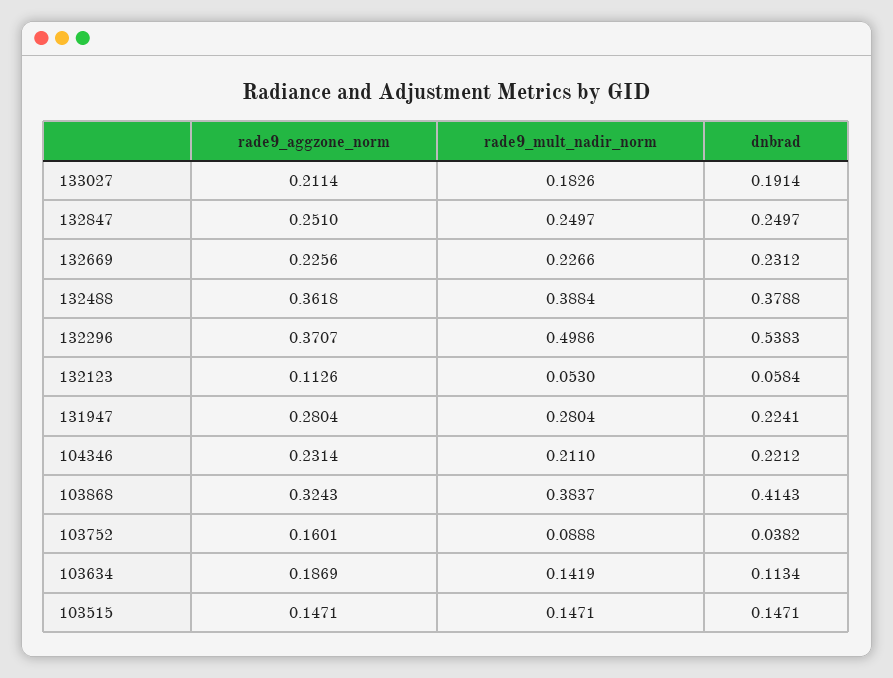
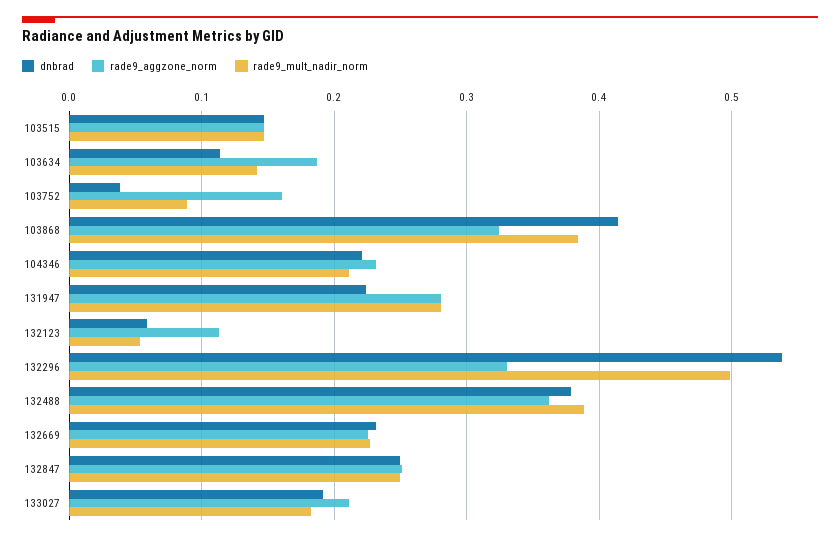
  {
    "rade9_aggzone_norm": {
      "133027": 0.2114,
      "132847": 0.251,
      "132669": 0.2256,
      "132488": 0.3618,
-     "132296": 0.3707,
+     "132296": 0.33,
      "132123": 0.1126,
      "131947": 0.2804,
      "104346": 0.2314,
      "103868": 0.3243,
      "103752": 0.1601,
      "103634": 0.1869,
      "103515": 0.1471
    },
    "rade9_mult_nadir_norm": {
      "133027": 0.1826,
      "132847": 0.2497,
      "132669": 0.2266,
      "132488": 0.3884,
      "132296": 0.4986,
      "132123": 0.053,
      "131947": 0.2804,
      "104346": 0.211,
      "103868": 0.3837,
      "103752": 0.0888,
      "103634": 0.1419,
      "103515": 0.1471
    },
    "dnbrad": {
      "133027": 0.1914,
      "132847": 0.2497,
      "132669": 0.2312,
      "132488": 0.3788,
      "132296": 0.5383,
      "132123": 0.0584,
      "131947": 0.2241,
      "104346": 0.2212,
      "103868": 0.4143,
      "103752": 0.0382,
      "103634": 0.1134,
      "103515": 0.1471
    }
  }

